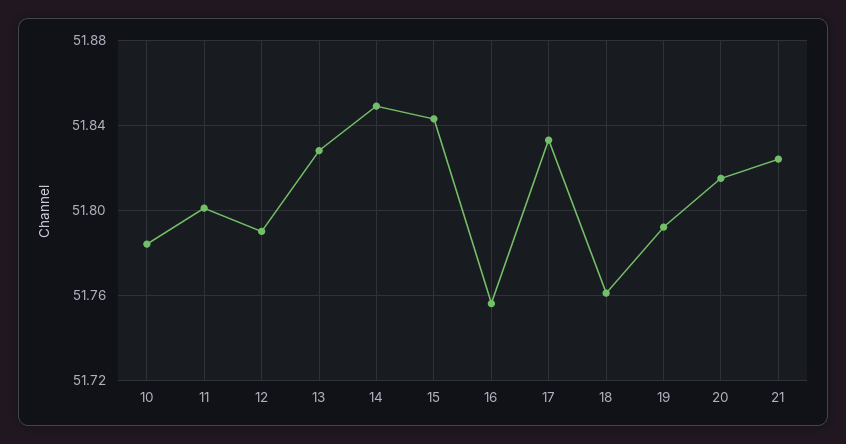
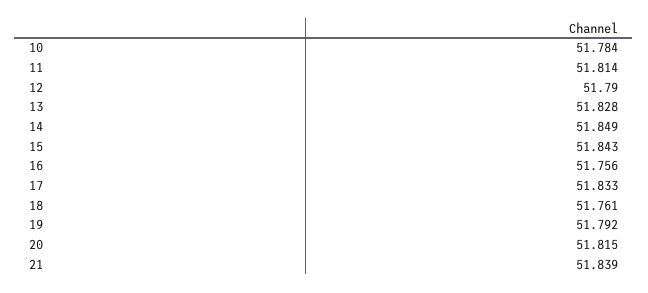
  {
    "10": 51.784,
-   "11": 51.8,
+   "11": 51.814,
    "12": 51.79,
    "13": 51.828,
    "14": 51.849,
    "15": 51.843,
    "16": 51.756,
    "17": 51.833,
    "18": 51.761,
    "19": 51.792,
    "20": 51.815,
-   "21": 51.825
+   "21": 51.839
  }

